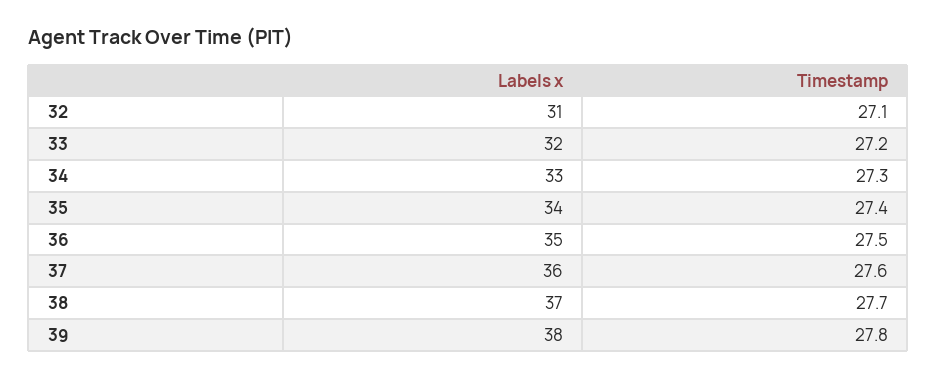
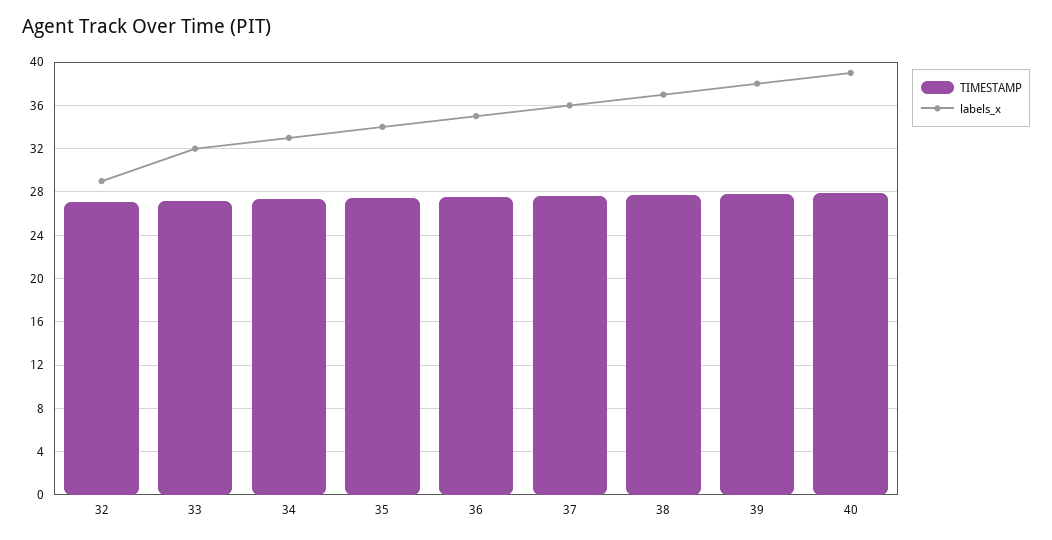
  {
    "Labels x": {
-     "32": 31,
+     "32": 29,
      "33": 32,
      "34": 33,
      "35": 34,
      "36": 35,
      "37": 36,
      "38": 37,
-     "39": 38
+     "39": 38,
+     "40": 39
    },
    "Timestamp": {
      "32": 27.1,
      "33": 27.2,
      "34": 27.3,
      "35": 27.4,
      "36": 27.5,
      "37": 27.6,
      "38": 27.7,
-     "39": 27.8
+     "39": 27.8,
+     "40": 28
    }
  }

